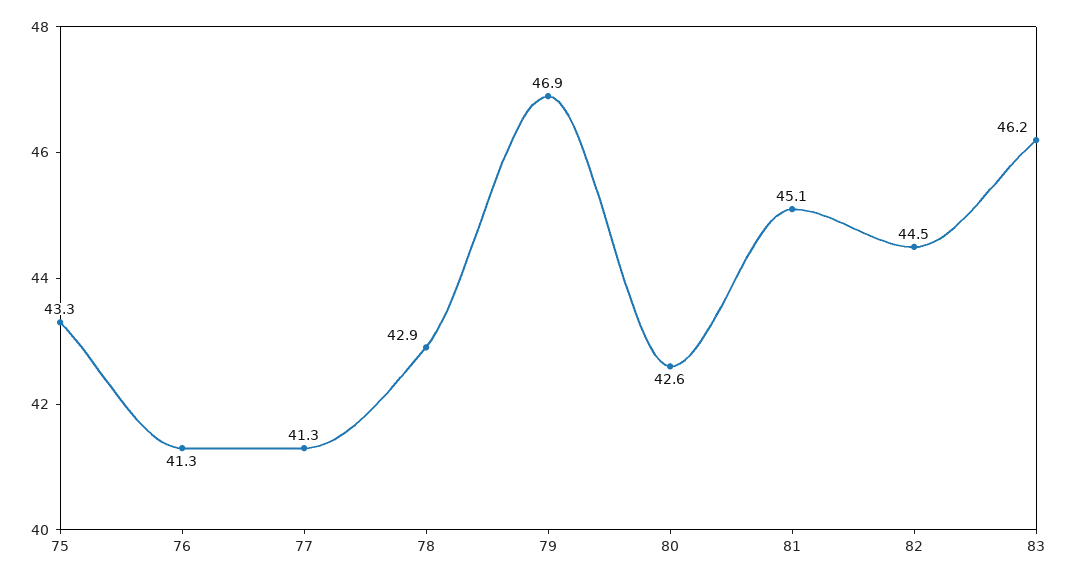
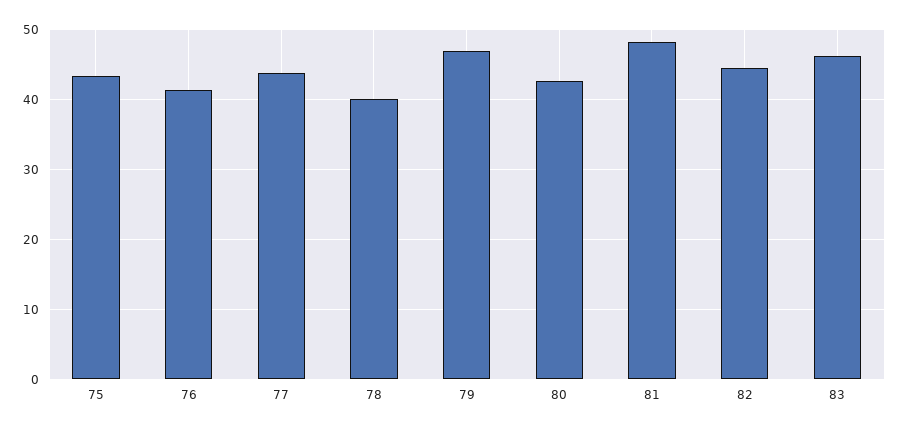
  {
    "75": 43.3,
    "76": 41.3,
-   "77": 41.3,
+   "77": 44,
-   "78": 42.9,
+   "78": 40,
    "79": 46.9,
    "80": 42.6,
-   "81": 45.1,
+   "81": 48,
    "82": 44.5,
    "83": 46.2
  }

